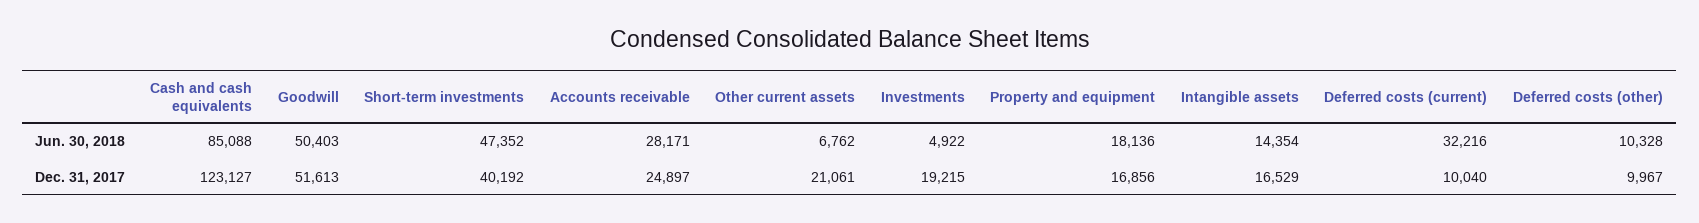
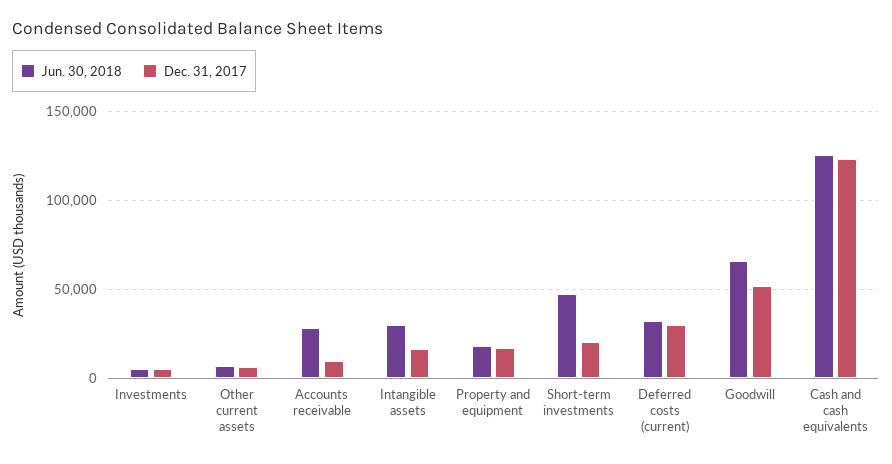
  {
    "Jun. 30, 2018": {
-     "Cash and cash equivalents": 85088,
+     "Cash and cash equivalents": 125000,
-     "Goodwill": 50403,
+     "Goodwill": 65000,
      "Short-term investments": 47352,
      "Accounts receivable": 28171,
      "Other current assets": 6762,
      "Investments": 4922,
      "Property and equipment": 18136,
-     "Intangible assets": 14354,
+     "Intangible assets": 30000,
-     "Deferred costs (current)": 32216,
+     "Deferred costs (current)": 32216
-     "Deferred costs (other)": 10328
    },
    "Dec. 31, 2017": {
      "Cash and cash equivalents": 123127,
      "Goodwill": 51613,
-     "Short-term investments": 40192,
+     "Short-term investments": 20000,
-     "Accounts receivable": 24897,
+     "Accounts receivable": 10000,
-     "Other current assets": 21061,
+     "Other current assets": 5000,
-     "Investments": 19215,
+     "Investments": 5000,
      "Property and equipment": 16856,
      "Intangible assets": 16529,
-     "Deferred costs (current)": 10040,
+     "Deferred costs (current)": 30000
-     "Deferred costs (other)": 9967
    }
  }

